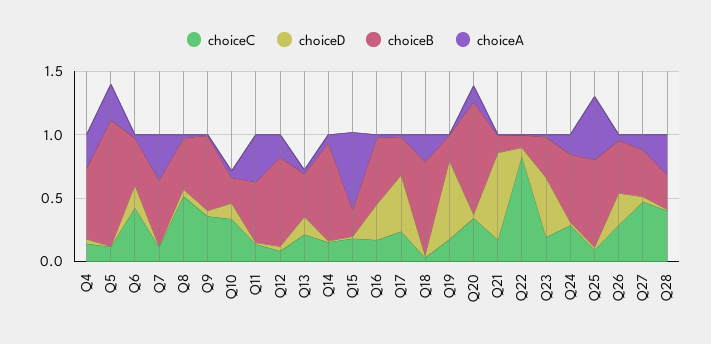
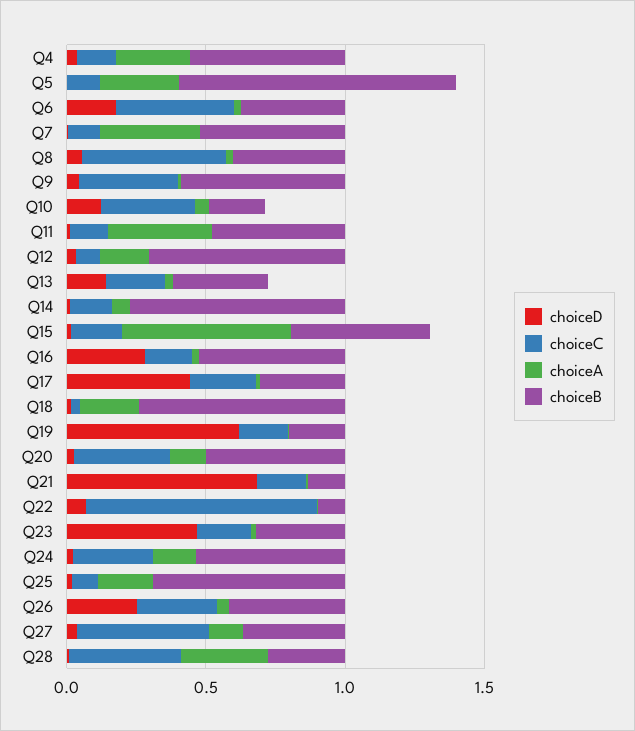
  {
    "choiceC": {
      "Q4": 0.1,
      "Q5": 0.1,
      "Q6": 0.4,
      "Q7": 0.1,
      "Q8": 0.5,
      "Q9": 0.4,
      "Q10": 0.3,
      "Q11": 0.1,
      "Q12": 0.1,
      "Q13": 0.2,
      "Q14": 0.2,
      "Q15": 0.2,
      "Q16": 0.2,
      "Q17": 0.2,
      "Q18": 0,
      "Q19": 0.2,
      "Q20": 0.3,
      "Q21": 0.2,
      "Q22": 0.8,
      "Q23": 0.2,
      "Q24": 0.3,
      "Q25": 0.1,
      "Q26": 0.3,
      "Q27": 0.5,
      "Q28": 0.4
    },
    "choiceD": {
      "Q4": 0,
      "Q5": 0,
      "Q6": 0.2,
      "Q7": 0,
      "Q8": 0.1,
      "Q9": 0,
      "Q10": 0.1,
      "Q11": 0,
      "Q12": 0,
      "Q13": 0.1,
      "Q14": 0,
      "Q15": 0,
      "Q16": 0.3,
      "Q17": 0.4,
      "Q18": 0,
      "Q19": 0.6,
      "Q20": 0,
      "Q21": 0.7,
      "Q22": 0.1,
      "Q23": 0.5,
      "Q24": 0,
      "Q25": 0,
      "Q26": 0.3,
      "Q27": 0,
      "Q28": 0
    },
    "choiceB": {
      "Q4": 0.6,
      "Q5": 1,
      "Q6": 0.4,
      "Q7": 0.5,
      "Q8": 0.4,
      "Q9": 0.6,
      "Q10": 0.2,
      "Q11": 0.5,
      "Q12": 0.7,
      "Q13": 0.3,
      "Q14": 0.8,
-     "Q15": 0.2,
+     "Q15": 0.5,
      "Q16": 0.5,
      "Q17": 0.3,
      "Q18": 0.7,
      "Q19": 0.2,
-     "Q20": 0.9,
+     "Q20": 0.5,
      "Q21": 0.1,
      "Q22": 0.1,
      "Q23": 0.3,
      "Q24": 0.5,
      "Q25": 0.7,
      "Q26": 0.4,
      "Q27": 0.4,
      "Q28": 0.3
    },
    "choiceA": {
      "Q4": 0.3,
      "Q5": 0.3,
      "Q6": 0,
      "Q7": 0.4,
      "Q8": 0,
      "Q9": 0,
      "Q10": 0.1,
      "Q11": 0.4,
      "Q12": 0.2,
      "Q13": 0,
      "Q14": 0.1,
      "Q15": 0.6,
      "Q16": 0,
      "Q17": 0,
      "Q18": 0.2,
      "Q19": 0,
      "Q20": 0.1,
      "Q21": 0,
      "Q22": 0,
      "Q23": 0,
      "Q24": 0.2,
-     "Q25": 0.5,
+     "Q25": 0.2,
      "Q26": 0,
      "Q27": 0.1,
      "Q28": 0.3
    }
  }

